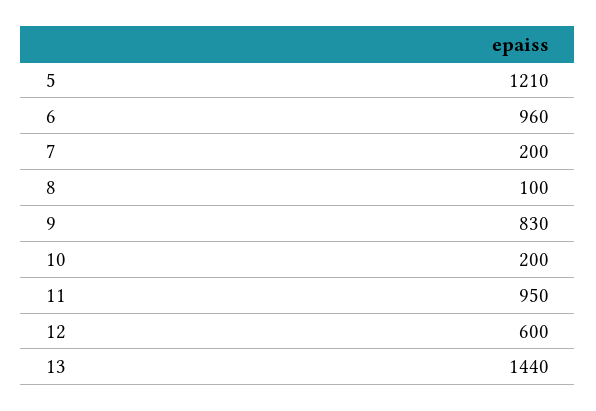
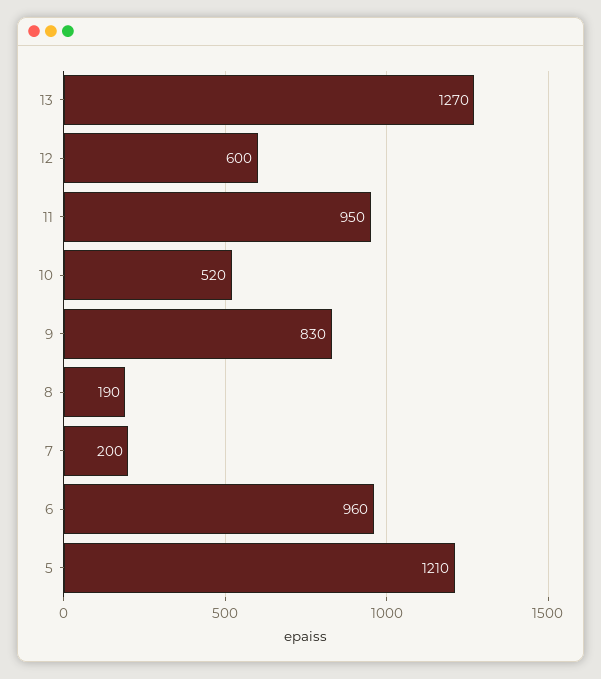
  {
    "5": 1210,
    "6": 960,
    "7": 200,
-   "8": 100,
+   "8": 190,
    "9": 830,
-   "10": 200,
+   "10": 520,
    "11": 950,
    "12": 600,
-   "13": 1440
+   "13": 1270
  }

